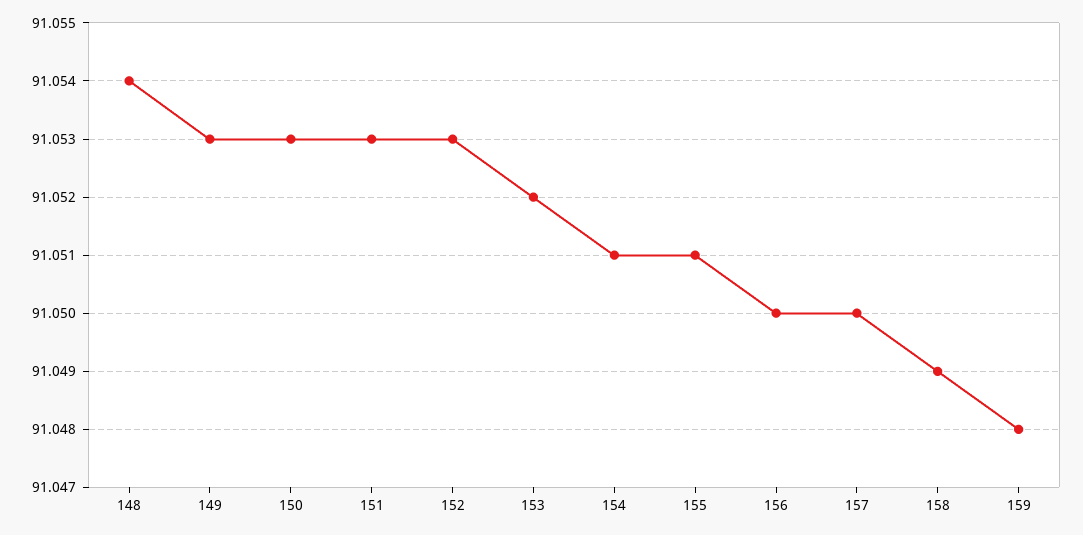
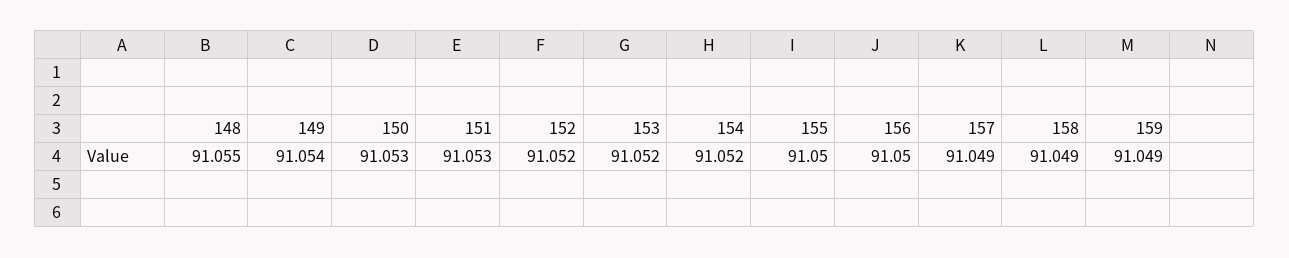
  {
-   "148": 91.054,
+   "148": 91.055,
-   "149": 91.053,
+   "149": 91.054,
    "150": 91.053,
    "151": 91.053,
-   "152": 91.053,
+   "152": 91.052,
    "153": 91.052,
-   "154": 91.051,
+   "154": 91.052,
-   "155": 91.051,
+   "155": 91.05,
    "156": 91.05,
-   "157": 91.05,
+   "157": 91.049,
    "158": 91.049,
-   "159": 91.048
+   "159": 91.049
  }

